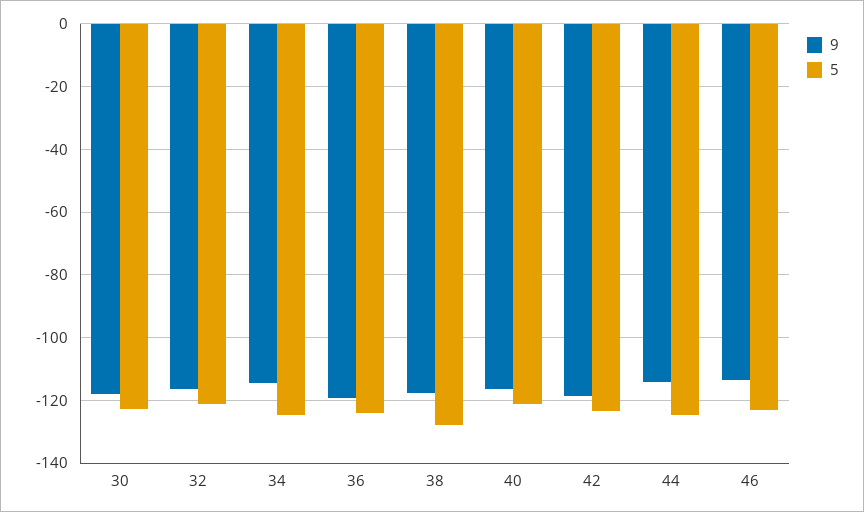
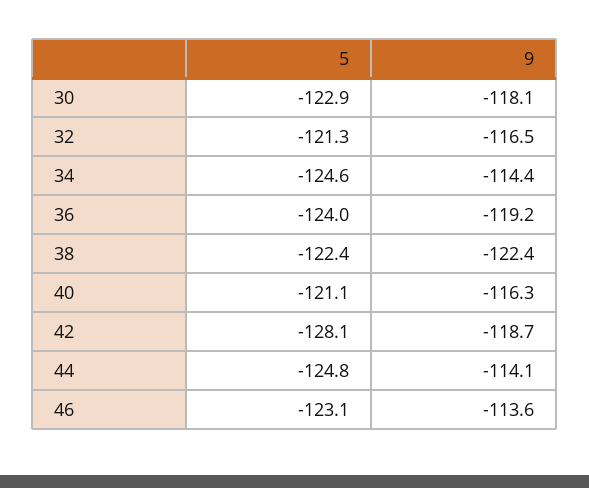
  {
    "9": {
      "30": -118.1,
      "32": -116.5,
      "34": -114.4,
      "36": -119.2,
-     "38": -118,
+     "38": -122.4,
      "40": -116.3,
      "42": -118.7,
      "44": -114.1,
      "46": -113.6
    },
    "5": {
      "30": -122.9,
      "32": -121.3,
      "34": -124.6,
      "36": -124,
-     "38": -128,
+     "38": -122.4,
      "40": -121.1,
-     "42": -124,
+     "42": -128.1,
      "44": -124.8,
      "46": -123.1
    }
  }

